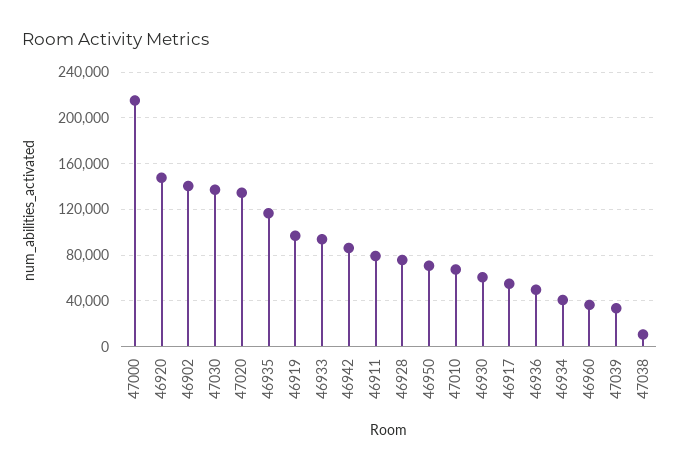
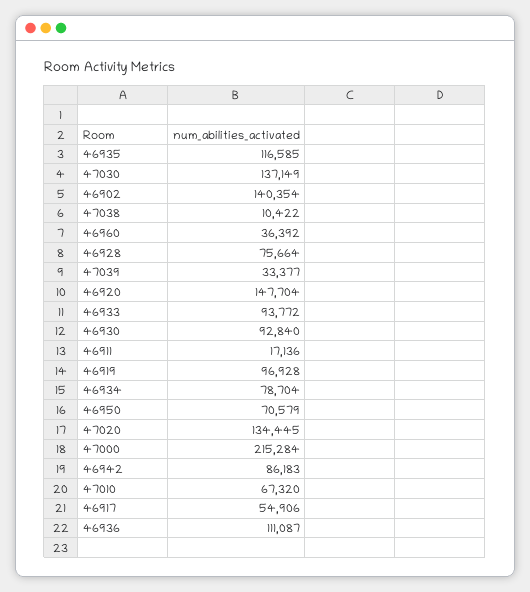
  {
    "47000": 215284,
    "46920": 147704,
    "46902": 140354,
    "47030": 137149,
    "47020": 134445,
    "46935": 116585,
    "46919": 96928,
    "46933": 93772,
    "46942": 86183,
-   "46911": 80000,
+   "46911": 17136,
    "46928": 75664,
    "46950": 70579,
    "47010": 67320,
-   "46930": 60000,
+   "46930": 92840,
    "46917": 54906,
-   "46936": 50000,
+   "46936": 111087,
-   "46934": 40000,
+   "46934": 78704,
    "46960": 36392,
    "47039": 33377,
    "47038": 10422
  }

